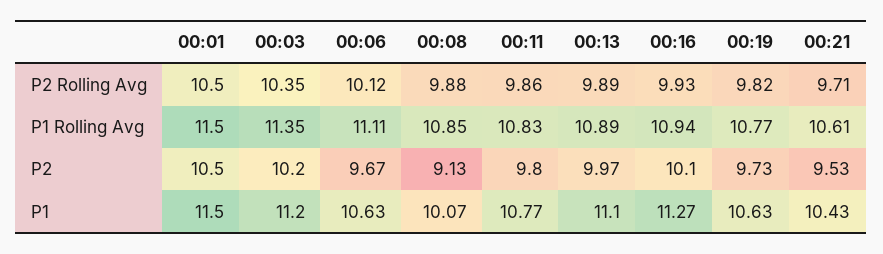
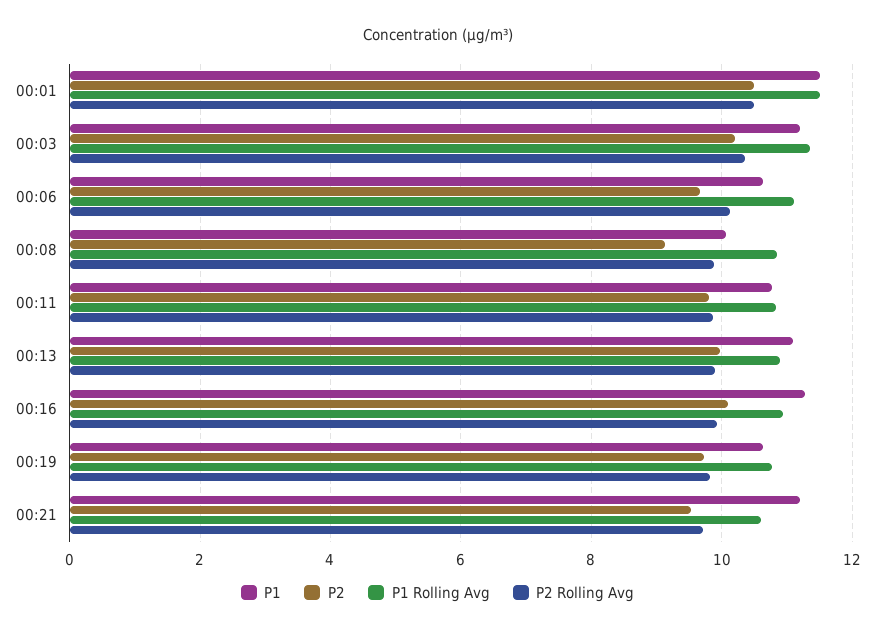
  {
    "P2 Rolling Avg": {
      "00:01": 10.5,
      "00:03": 10.35,
      "00:06": 10.12,
      "00:08": 9.88,
      "00:11": 9.86,
      "00:13": 9.89,
      "00:16": 9.93,
      "00:19": 9.82,
      "00:21": 9.71
    },
    "P1 Rolling Avg": {
      "00:01": 11.5,
      "00:03": 11.35,
      "00:06": 11.11,
      "00:08": 10.85,
      "00:11": 10.83,
      "00:13": 10.89,
      "00:16": 10.94,
      "00:19": 10.77,
      "00:21": 10.61
    },
    "P2": {
      "00:01": 10.5,
      "00:03": 10.2,
      "00:06": 9.67,
      "00:08": 9.13,
      "00:11": 9.8,
      "00:13": 9.97,
      "00:16": 10.1,
      "00:19": 9.73,
      "00:21": 9.53
    },
    "P1": {
      "00:01": 11.5,
      "00:03": 11.2,
      "00:06": 10.63,
      "00:08": 10.07,
      "00:11": 10.77,
      "00:13": 11.1,
      "00:16": 11.27,
      "00:19": 10.63,
-     "00:21": 10.43
+     "00:21": 11.2
    }
  }

